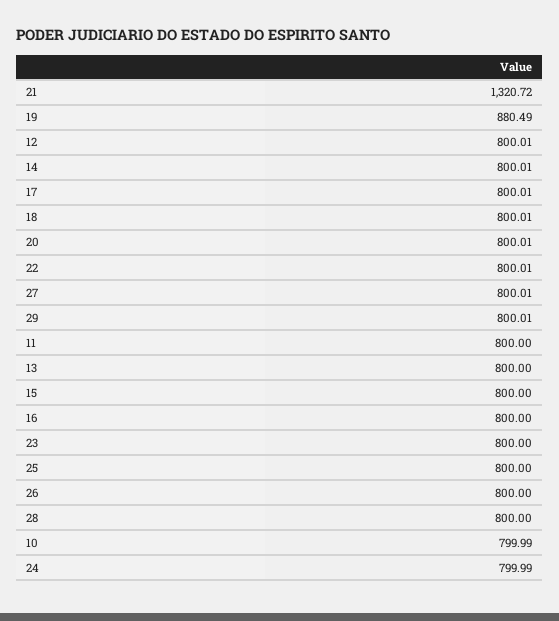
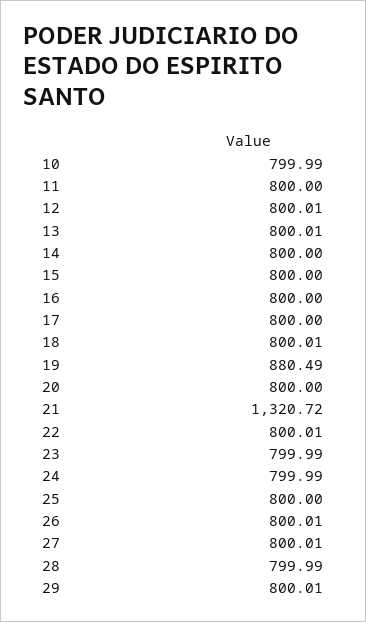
  {
    "21": 1320.72,
    "19": 880.49,
    "12": 800.01,
-   "14": 800.01,
+   "14": 800,
-   "17": 800.01,
+   "17": 800,
    "18": 800.01,
-   "20": 800.01,
+   "20": 800,
    "22": 800.01,
    "27": 800.01,
    "29": 800.01,
    "11": 800,
-   "13": 800,
+   "13": 800.01,
    "15": 800,
    "16": 800,
-   "23": 800,
+   "23": 799.99,
    "25": 800,
-   "26": 800,
+   "26": 800.01,
-   "28": 800,
+   "28": 799.99,
    "10": 799.99,
    "24": 799.99
  }

